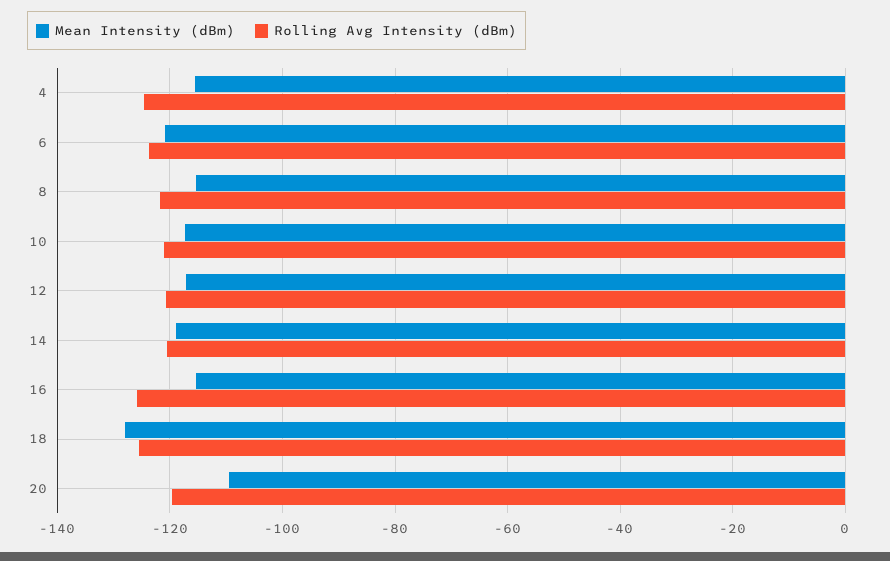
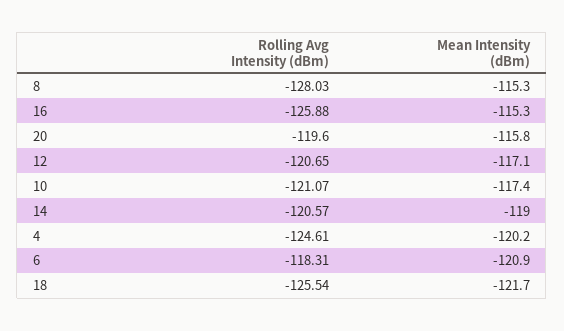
  {
    "Mean Intensity (dBm)": {
-     "4": -116,
+     "4": -120.2,
      "6": -120.9,
      "8": -115.3,
      "10": -117.4,
      "12": -117.1,
      "14": -119,
      "16": -115.3,
-     "18": -128,
+     "18": -121.7,
-     "20": -110
+     "20": -115.8
    },
    "Rolling Avg Intensity (dBm)": {
      "4": -124.61,
-     "6": -124,
+     "6": -118.31,
-     "8": -122,
+     "8": -128.03,
      "10": -121.07,
      "12": -120.65,
      "14": -120.57,
      "16": -125.88,
      "18": -125.54,
      "20": -119.6
    }
  }

